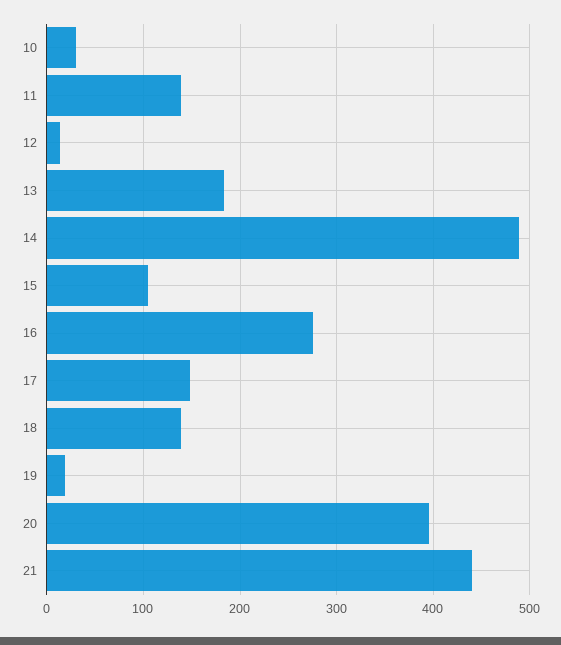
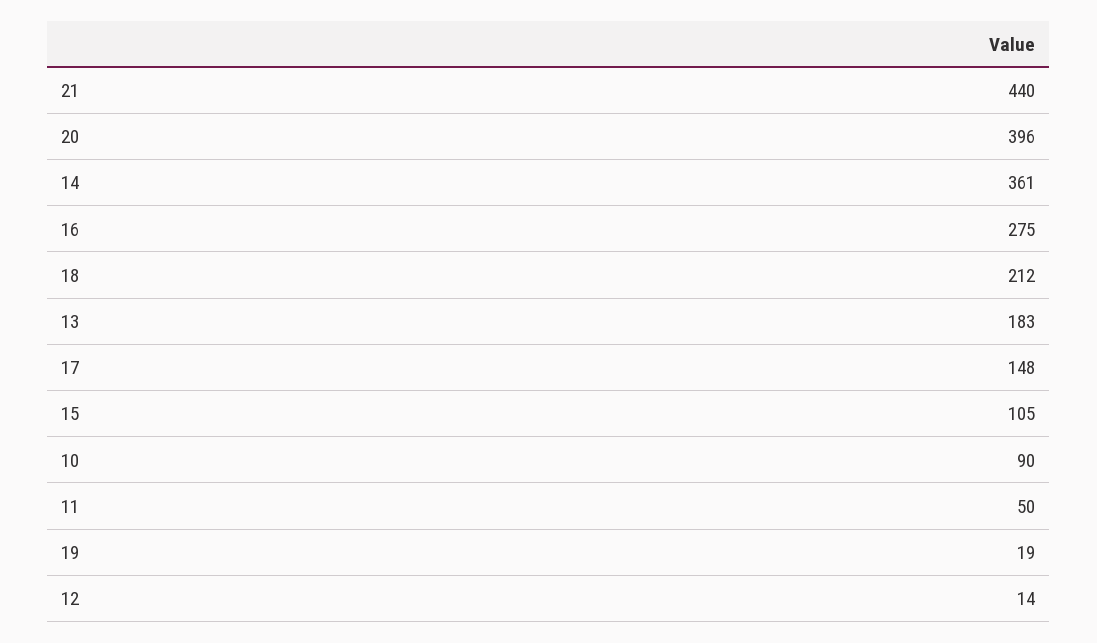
  {
-   "10": 30,
+   "10": 90,
-   "11": 140,
+   "11": 50,
    "12": 14,
    "13": 183,
-   "14": 490,
+   "14": 361,
    "15": 105,
    "16": 275,
    "17": 148,
-   "18": 140,
+   "18": 212,
    "19": 19,
    "20": 396,
    "21": 440
  }

